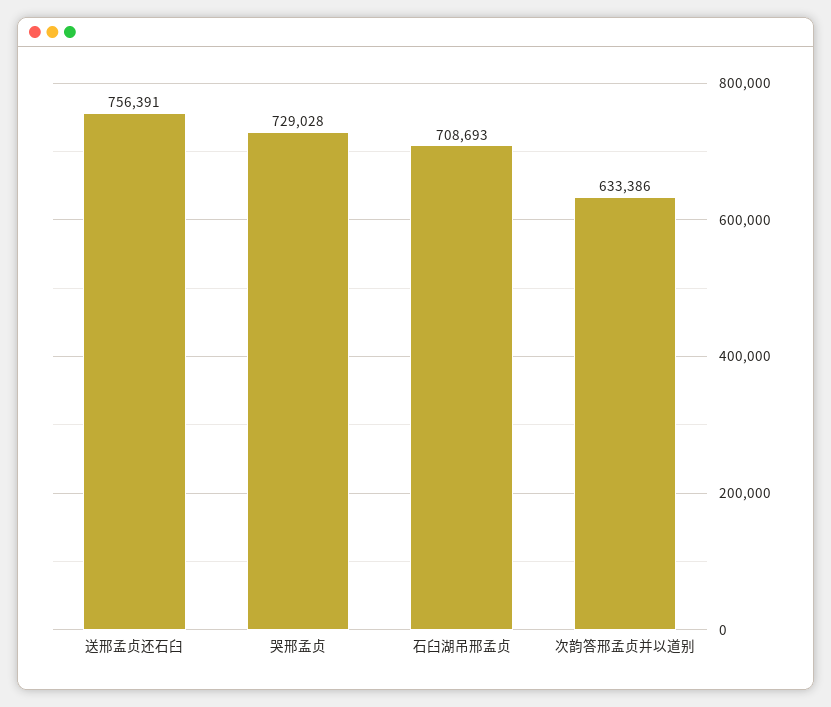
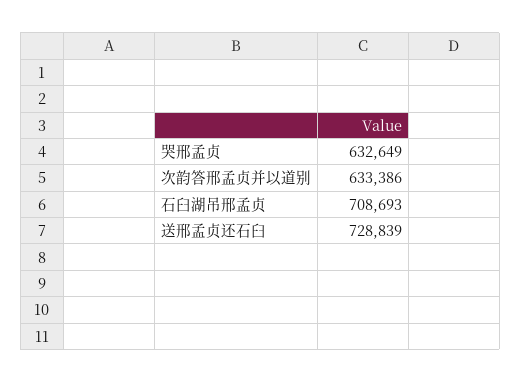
  {
-   "送邢孟贞还石臼": 756391,
+   "送邢孟贞还石臼": 728839,
-   "哭邢孟贞": 729028,
+   "哭邢孟贞": 632649,
    "石臼湖吊邢孟贞": 708693,
    "次韵答邢孟贞并以道别": 633386
  }

